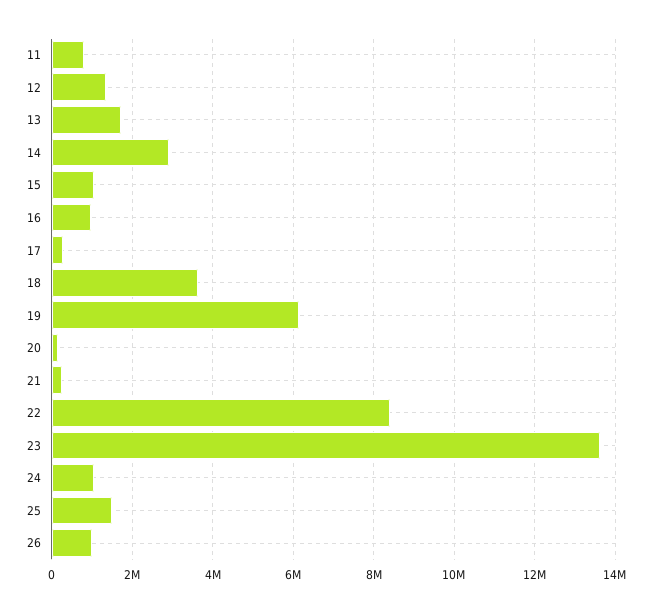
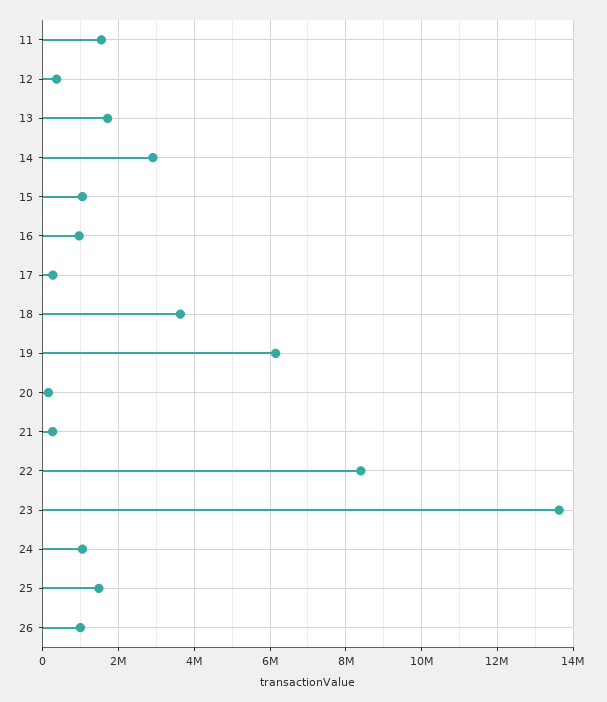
  {
-   "11": 800000,
+   "11": 1600000,
-   "12": 1400000,
+   "12": 400000,
    "13": 1800000,
    "14": 3000000,
    "15": 1000000,
    "16": 1000000,
    "17": 200000,
    "18": 3600000,
    "19": 6200000,
    "20": 200000,
    "21": 200000,
    "22": 8400000,
    "23": 13600000,
    "24": 1000000,
    "25": 1400000,
    "26": 1000000
  }

